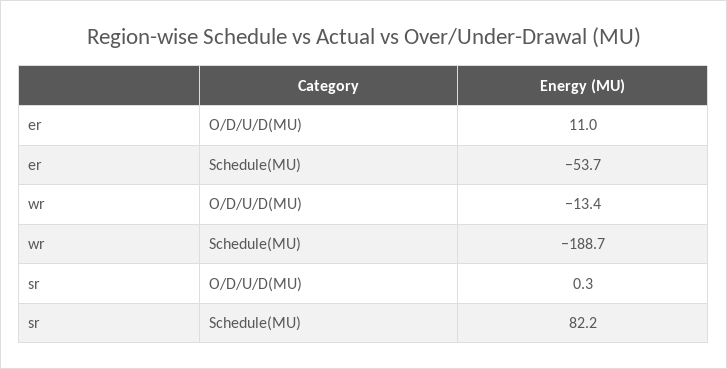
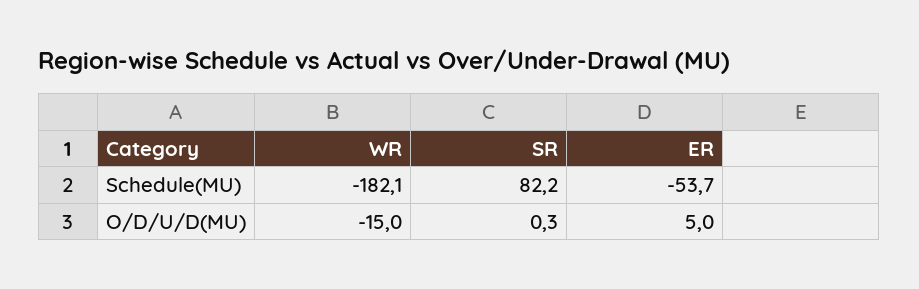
  {
    "er": {
-     "O/D/U/D(MU)": 11,
+     "O/D/U/D(MU)": 5,
      "Schedule(MU)": -53.7
    },
    "wr": {
-     "O/D/U/D(MU)": -13.4,
+     "O/D/U/D(MU)": -15,
-     "Schedule(MU)": -188.7
+     "Schedule(MU)": -182.1
    },
    "sr": {
      "O/D/U/D(MU)": 0.3,
      "Schedule(MU)": 82.2
    }
  }

